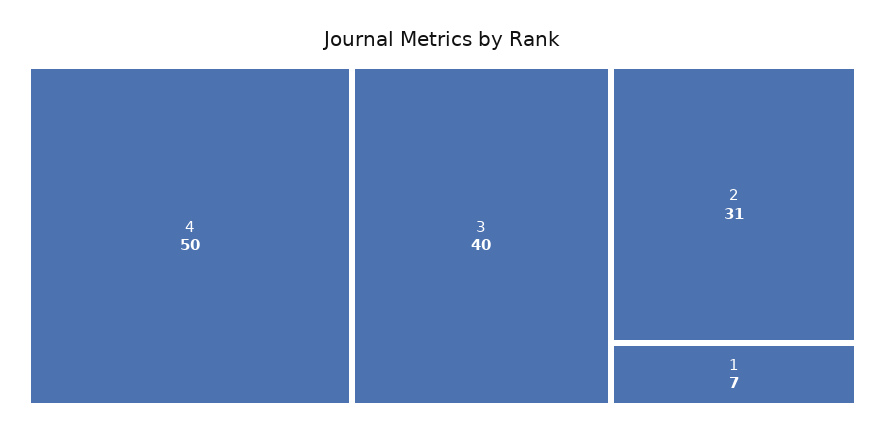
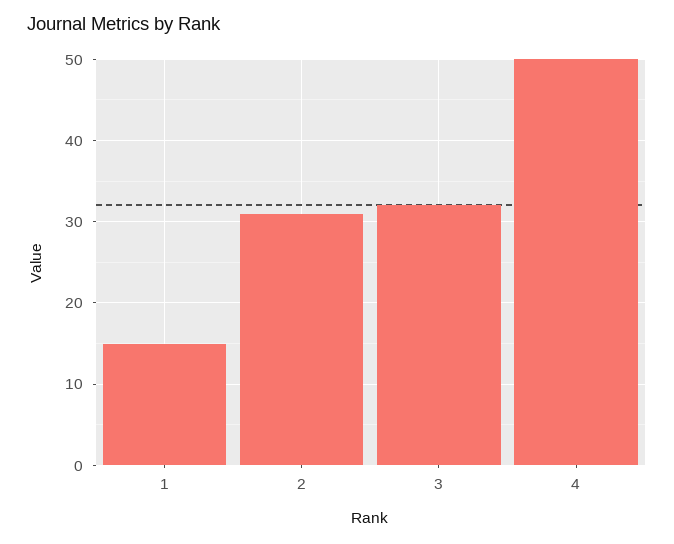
  {
    "4": 50,
-   "3": 40,
+   "3": 32,
    "2": 31,
-   "1": 7
+   "1": 15
  }

